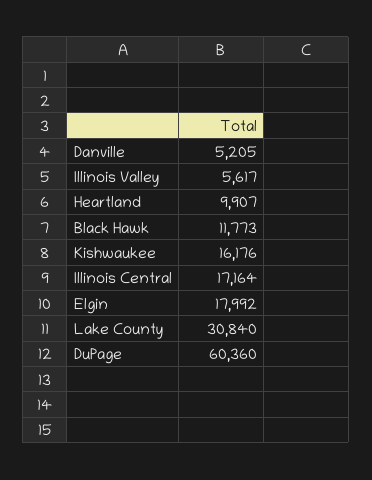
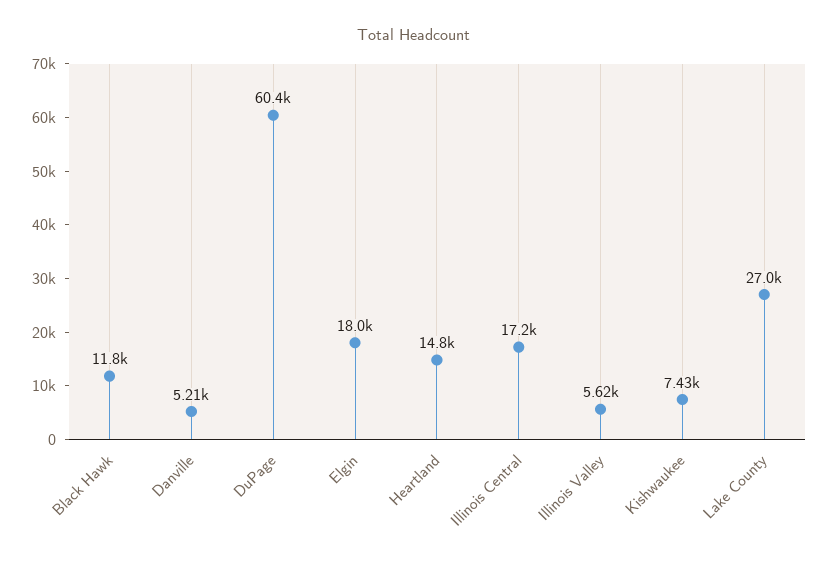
  {
    "Danville": 5205,
    "Illinois Valley": 5617,
-   "Heartland": 9907,
+   "Heartland": 14800,
    "Black Hawk": 11773,
-   "Kishwaukee": 16176,
+   "Kishwaukee": 7430,
    "Illinois Central": 17164,
    "Elgin": 17992,
-   "Lake County": 30840,
+   "Lake County": 27000,
    "DuPage": 60360
  }

